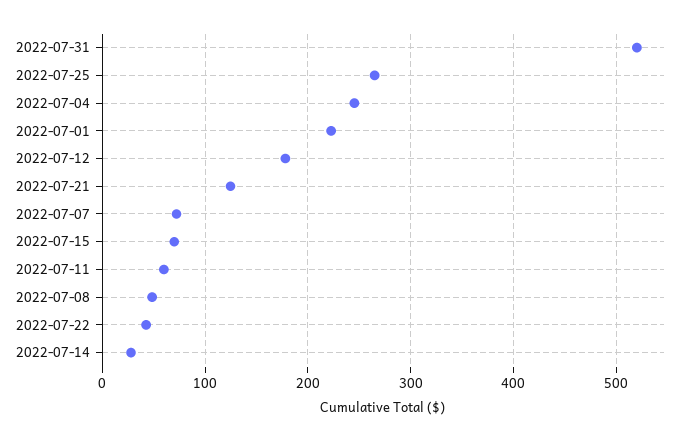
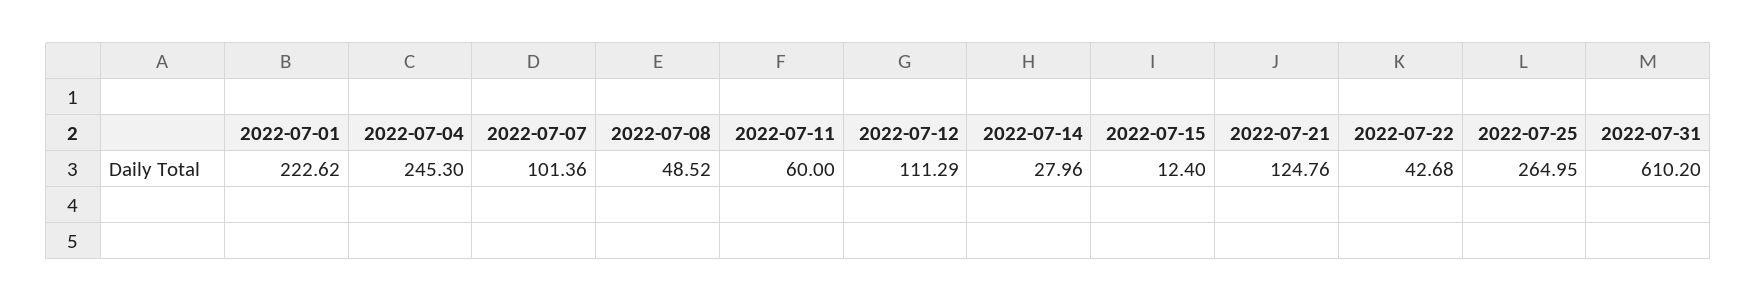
  {
-   "2022-07-31": 520,
+   "2022-07-31": 610.2,
    "2022-07-25": 264.95,
    "2022-07-04": 245.3,
    "2022-07-01": 222.62,
-   "2022-07-12": 180,
+   "2022-07-12": 111.29,
    "2022-07-21": 124.76,
-   "2022-07-07": 70,
+   "2022-07-07": 101.36,
-   "2022-07-15": 70,
+   "2022-07-15": 12.4,
    "2022-07-11": 60,
    "2022-07-08": 48.52,
    "2022-07-22": 42.68,
    "2022-07-14": 27.96
  }

